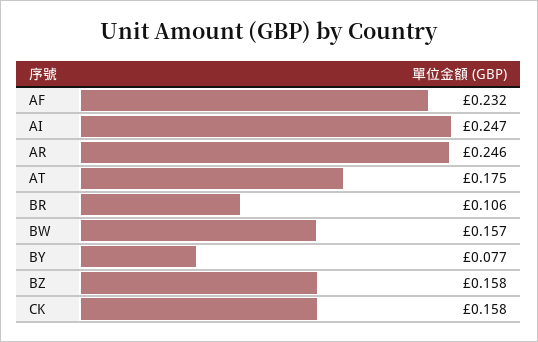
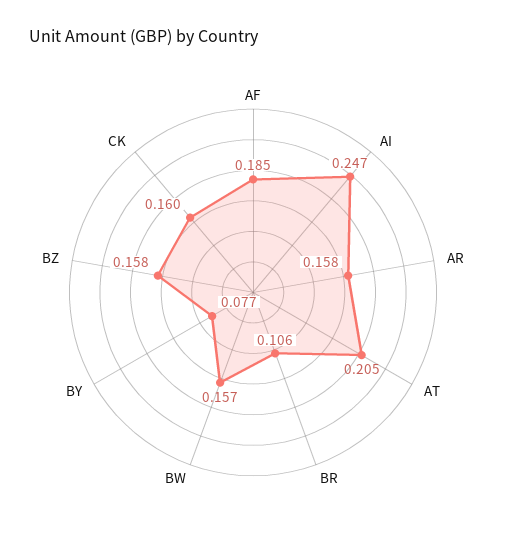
  {
-   "AF": 0.232,
+   "AF": 0.185,
    "AI": 0.247,
-   "AR": 0.246,
+   "AR": 0.158,
-   "AT": 0.175,
+   "AT": 0.205,
    "BR": 0.106,
    "BW": 0.157,
    "BY": 0.077,
    "BZ": 0.158,
-   "CK": 0.158
+   "CK": 0.16
  }

